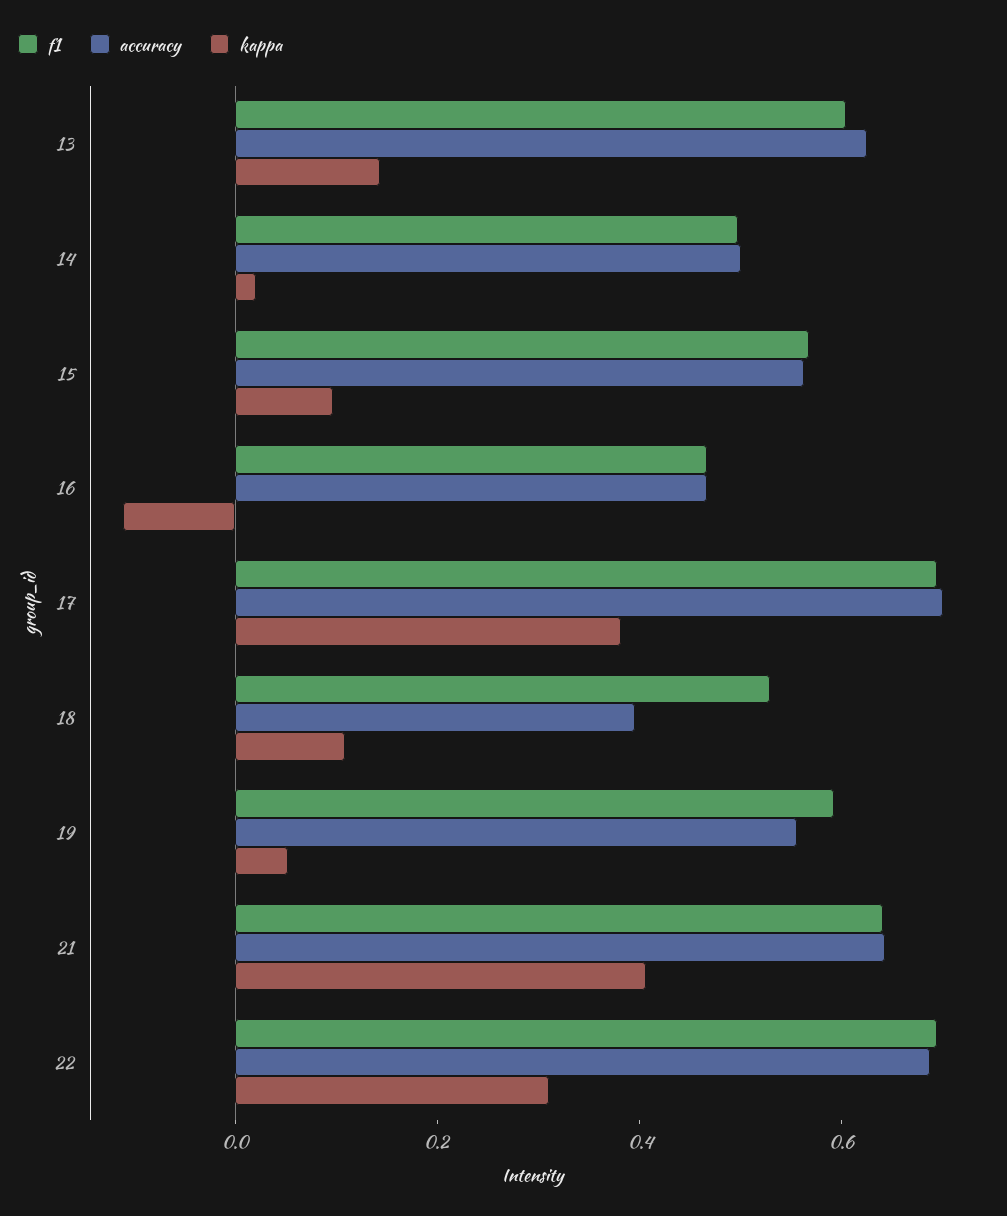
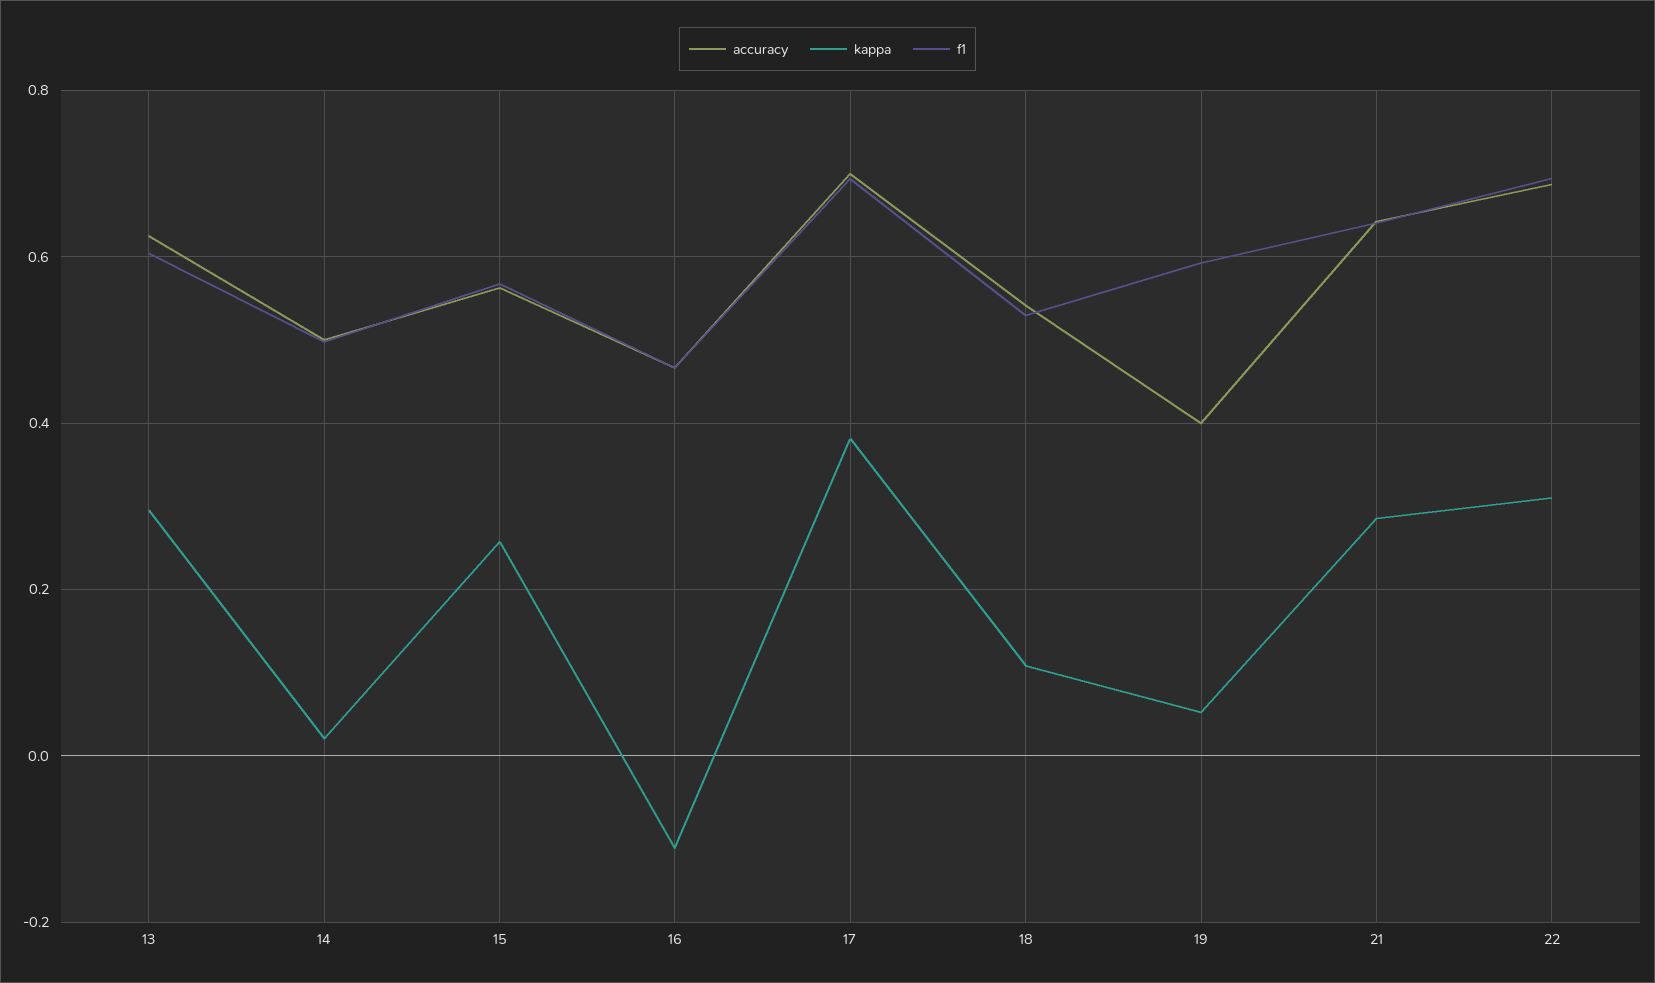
  {
    "f1": {
      "13": 0.6,
      "14": 0.5,
      "15": 0.56,
      "16": 0.46,
      "17": 0.7,
      "18": 0.52,
      "19": 0.6,
      "21": 0.64,
      "22": 0.7
    },
    "accuracy": {
      "13": 0.62,
      "14": 0.5,
      "15": 0.56,
      "16": 0.46,
      "17": 0.7,
-     "18": 0.4,
+     "18": 0.54,
-     "19": 0.55,
+     "19": 0.4,
      "21": 0.64,
      "22": 0.68
    },
    "kappa": {
-     "13": 0.15,
+     "13": 0.3,
      "14": 0.02,
-     "15": 0.1,
+     "15": 0.26,
      "16": -0.12,
      "17": 0.38,
      "18": 0.1,
      "19": 0.06,
-     "21": 0.4,
+     "21": 0.28,
      "22": 0.32
    }
  }

